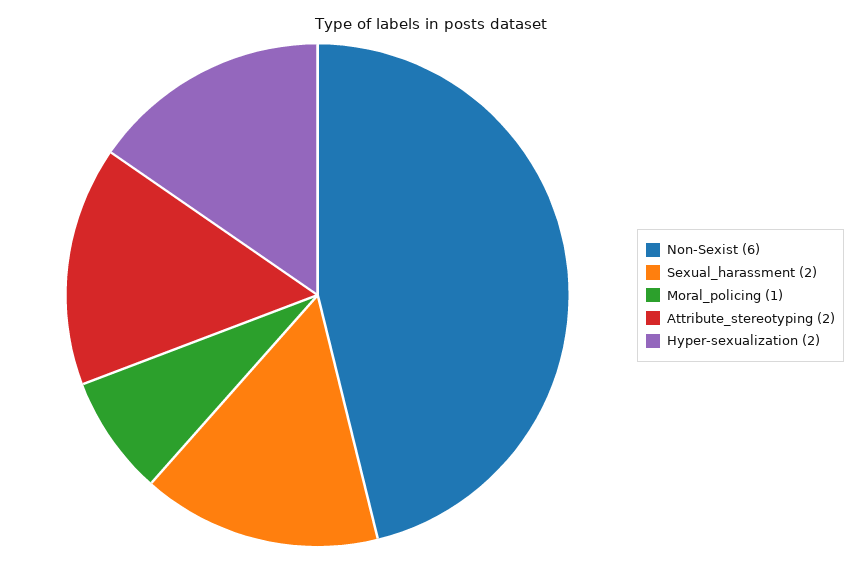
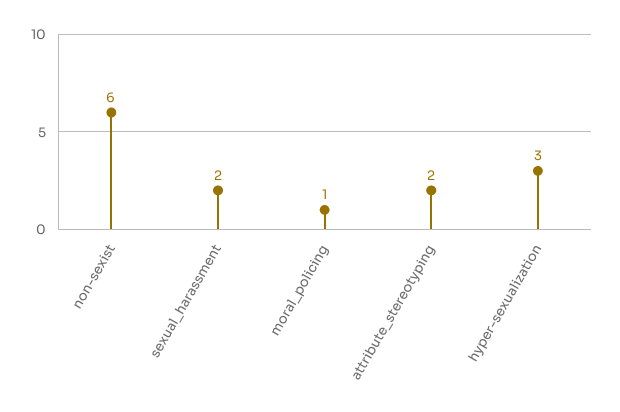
  {
    "Non-Sexist": 6,
    "Sexual_harassment": 2,
    "Moral_policing": 1,
    "Attribute_stereotyping": 2,
-   "Hyper-sexualization": 2
+   "Hyper-sexualization": 3
  }

